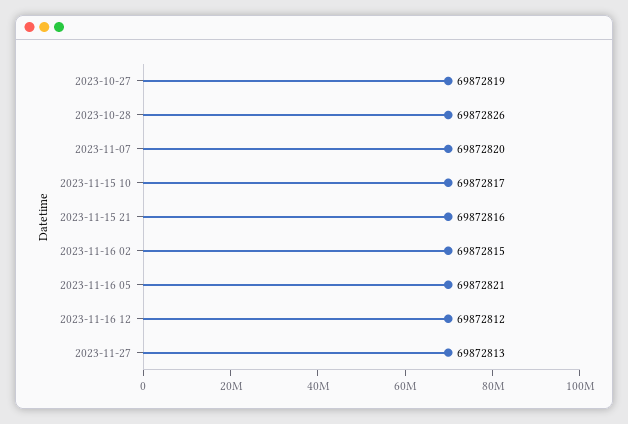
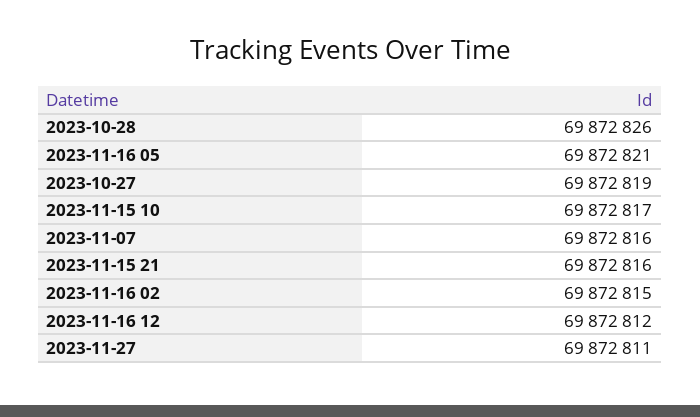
  {
    "2023-10-27": 69872819,
    "2023-10-28": 69872826,
-   "2023-11-07": 69872820,
+   "2023-11-07": 69872816,
    "2023-11-15 10": 69872817,
    "2023-11-15 21": 69872816,
    "2023-11-16 02": 69872815,
    "2023-11-16 05": 69872821,
    "2023-11-16 12": 69872812,
-   "2023-11-27": 69872813
+   "2023-11-27": 69872811
  }

